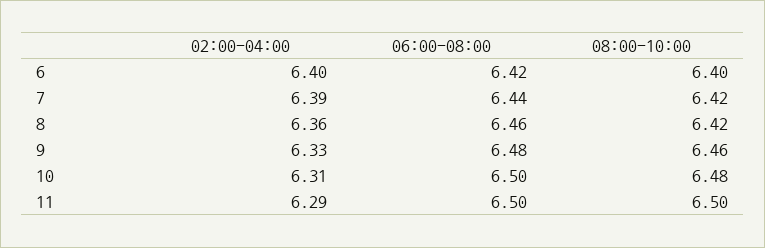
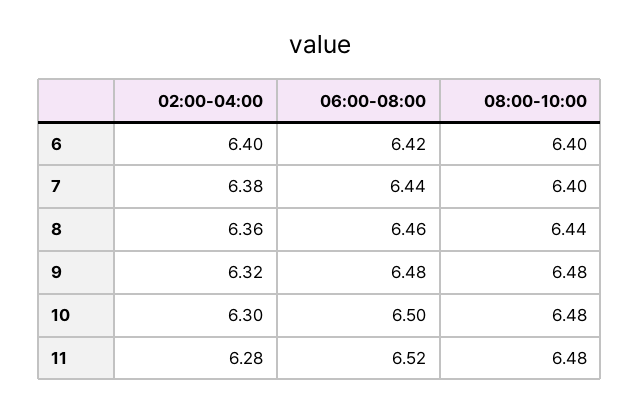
  {
    "02:00-04:00": {
      "6": 6.4,
-     "7": 6.39,
+     "7": 6.38,
      "8": 6.36,
-     "9": 6.33,
+     "9": 6.32,
-     "10": 6.31,
+     "10": 6.3,
-     "11": 6.29
+     "11": 6.28
    },
    "06:00-08:00": {
      "6": 6.42,
      "7": 6.44,
      "8": 6.46,
      "9": 6.48,
      "10": 6.5,
-     "11": 6.5
+     "11": 6.52
    },
    "08:00-10:00": {
      "6": 6.4,
-     "7": 6.42,
+     "7": 6.4,
-     "8": 6.42,
+     "8": 6.44,
-     "9": 6.46,
+     "9": 6.48,
      "10": 6.48,
-     "11": 6.5
+     "11": 6.48
    }
  }

